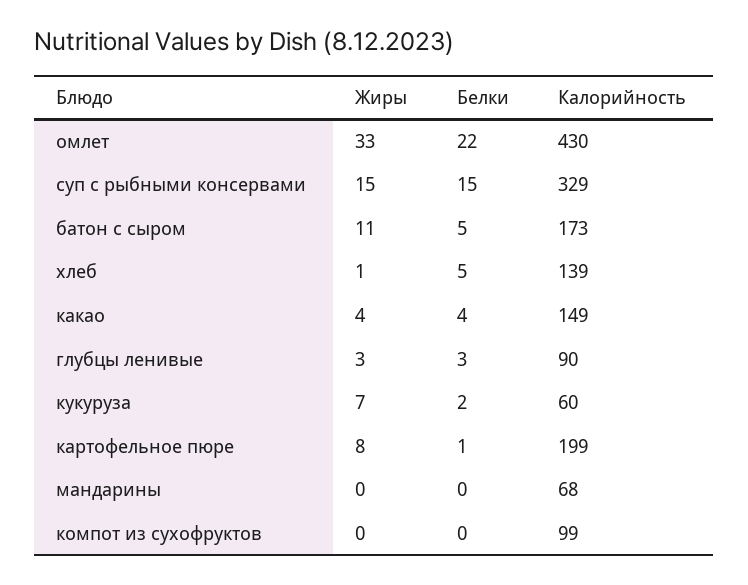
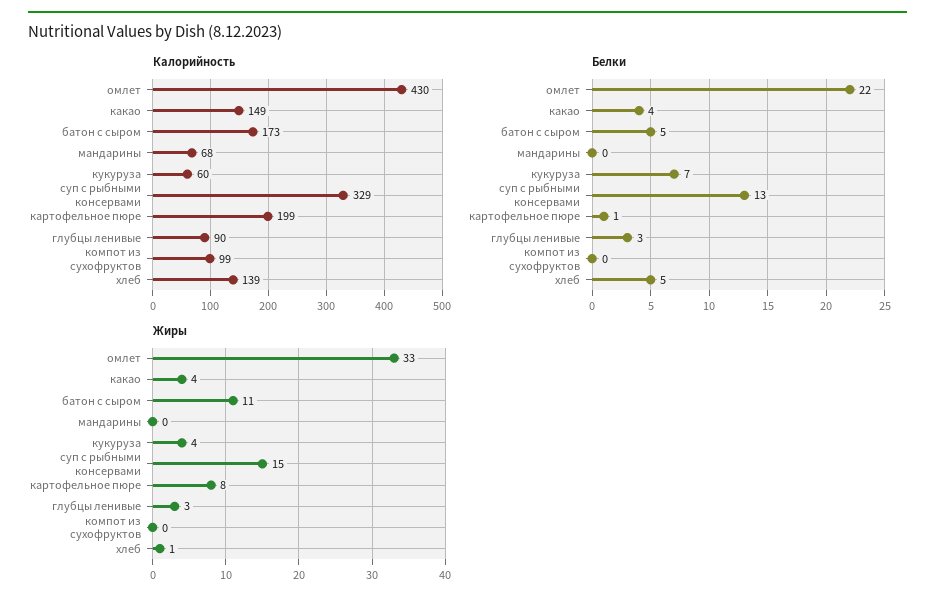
  {
    "Жиры": {
      "омлет": 33,
      "суп с рыбными консервами": 15,
      "батон с сыром": 11,
      "хлеб": 1,
      "какао": 4,
      "глубцы ленивые": 3,
-     "кукуруза": 7,
+     "кукуруза": 4,
      "картофельное пюре": 8,
      "мандарины": 0,
      "компот из сухофруктов": 0
    },
    "Белки": {
      "омлет": 22,
-     "суп с рыбными консервами": 15,
+     "суп с рыбными консервами": 13,
      "батон с сыром": 5,
      "хлеб": 5,
      "какао": 4,
      "глубцы ленивые": 3,
-     "кукуруза": 2,
+     "кукуруза": 7,
      "картофельное пюре": 1,
      "мандарины": 0,
      "компот из сухофруктов": 0
    },
    "Калорийность": {
      "омлет": 430,
      "суп с рыбными консервами": 329,
      "батон с сыром": 173,
      "хлеб": 139,
      "какао": 149,
      "глубцы ленивые": 90,
      "кукуруза": 60,
      "картофельное пюре": 199,
      "мандарины": 68,
      "компот из сухофруктов": 99
    }
  }

